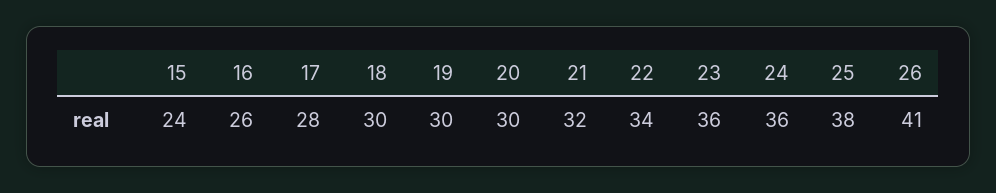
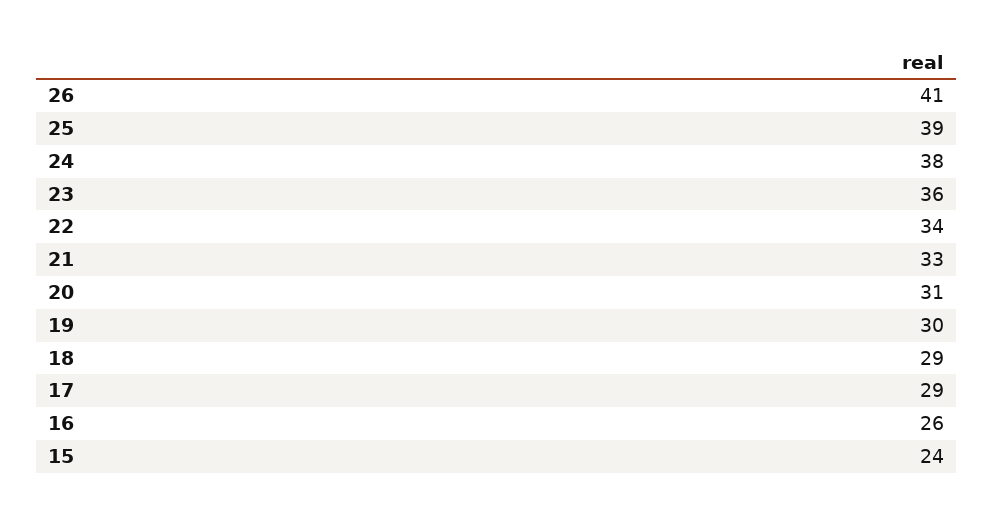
  {
    "15": 24,
    "16": 26,
-   "17": 28,
+   "17": 29,
-   "18": 30,
+   "18": 29,
    "19": 30,
-   "20": 30,
+   "20": 31,
-   "21": 32,
+   "21": 33,
    "22": 34,
    "23": 36,
-   "24": 36,
+   "24": 38,
-   "25": 38,
+   "25": 39,
    "26": 41
  }

